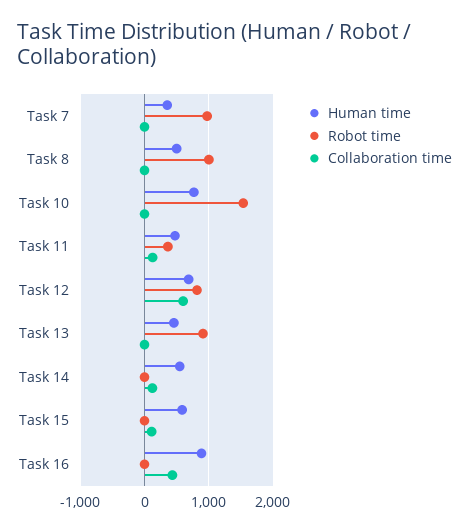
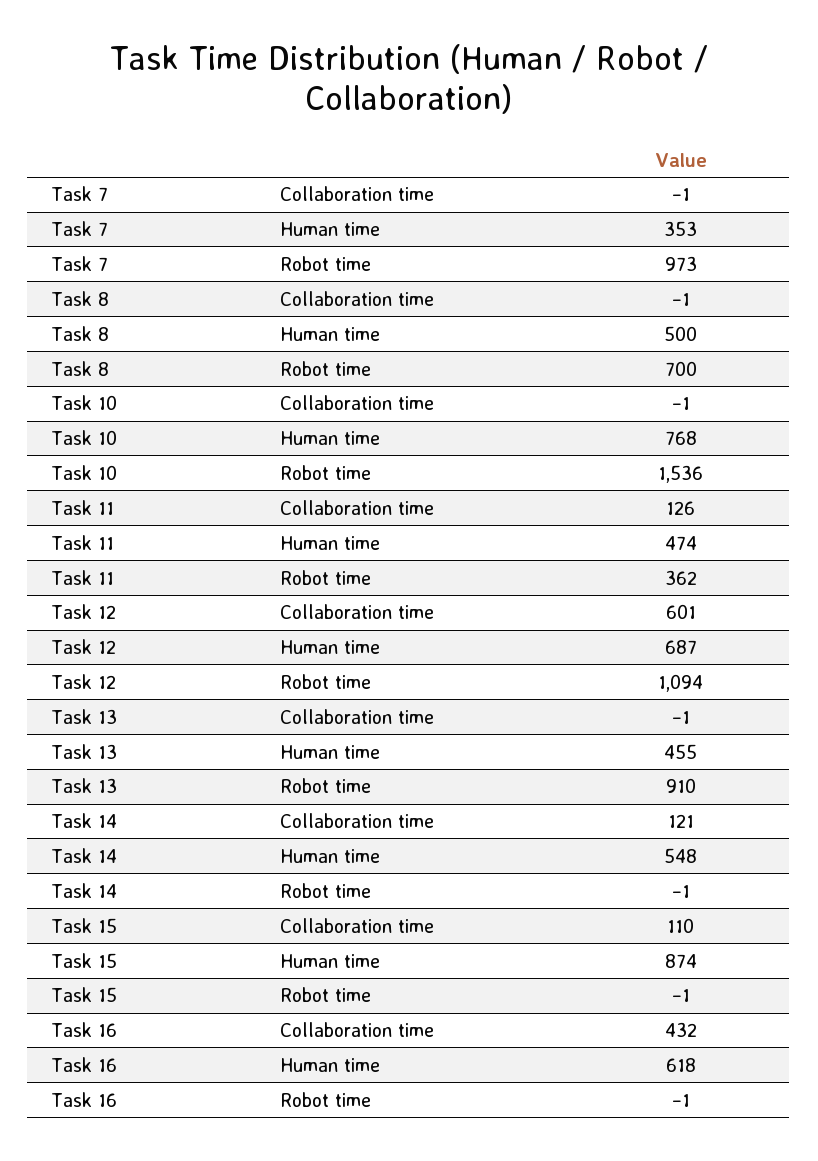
  {
    "Human time": {
      "Task 7": 353,
      "Task 8": 500,
      "Task 10": 768,
      "Task 11": 474,
      "Task 12": 687,
      "Task 13": 455,
      "Task 14": 548,
-     "Task 15": 600,
+     "Task 15": 874,
-     "Task 16": 900
+     "Task 16": 618
    },
    "Robot time": {
      "Task 7": 973,
-     "Task 8": 1000,
+     "Task 8": 700,
      "Task 10": 1536,
      "Task 11": 362,
-     "Task 12": 800,
+     "Task 12": 1094,
      "Task 13": 910,
      "Task 14": -1,
      "Task 15": -1,
      "Task 16": -1
    },
    "Collaboration time": {
      "Task 7": -1,
      "Task 8": -1,
      "Task 10": -1,
      "Task 11": 126,
      "Task 12": 601,
      "Task 13": -1,
      "Task 14": 121,
      "Task 15": 110,
      "Task 16": 432
    }
  }

